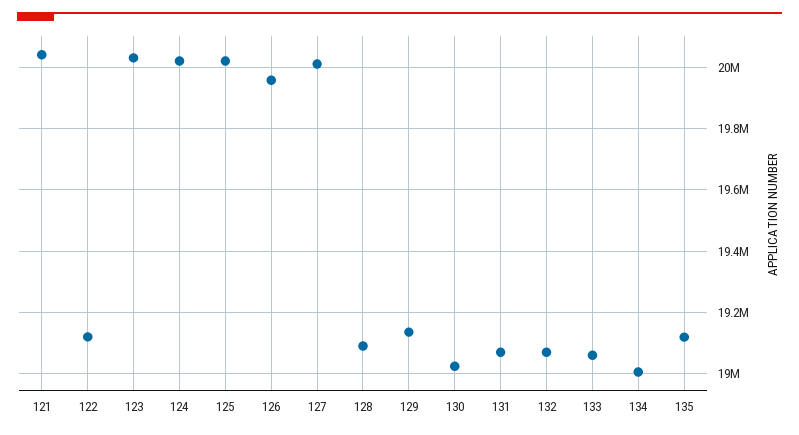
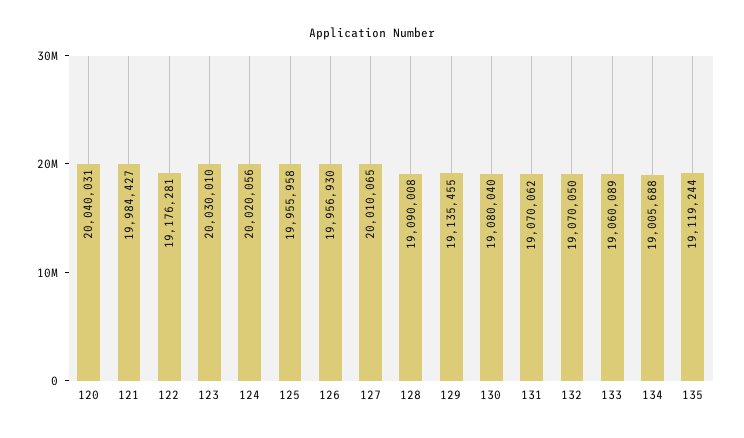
  {
-   "121": 20040000,
+   "121": 19984427,
-   "122": 19120000,
+   "122": 19176281,
    "123": 20030010,
    "124": 20020056,
-   "125": 20020000,
+   "125": 19955958,
    "126": 19956930,
    "127": 20010065,
    "128": 19090008,
    "129": 19135455,
-   "130": 19020000,
+   "130": 19080040,
    "131": 19070062,
    "132": 19070050,
    "133": 19060089,
    "134": 19005688,
-   "135": 19119244
+   "135": 19119244,
+   "120": 20040031
  }

